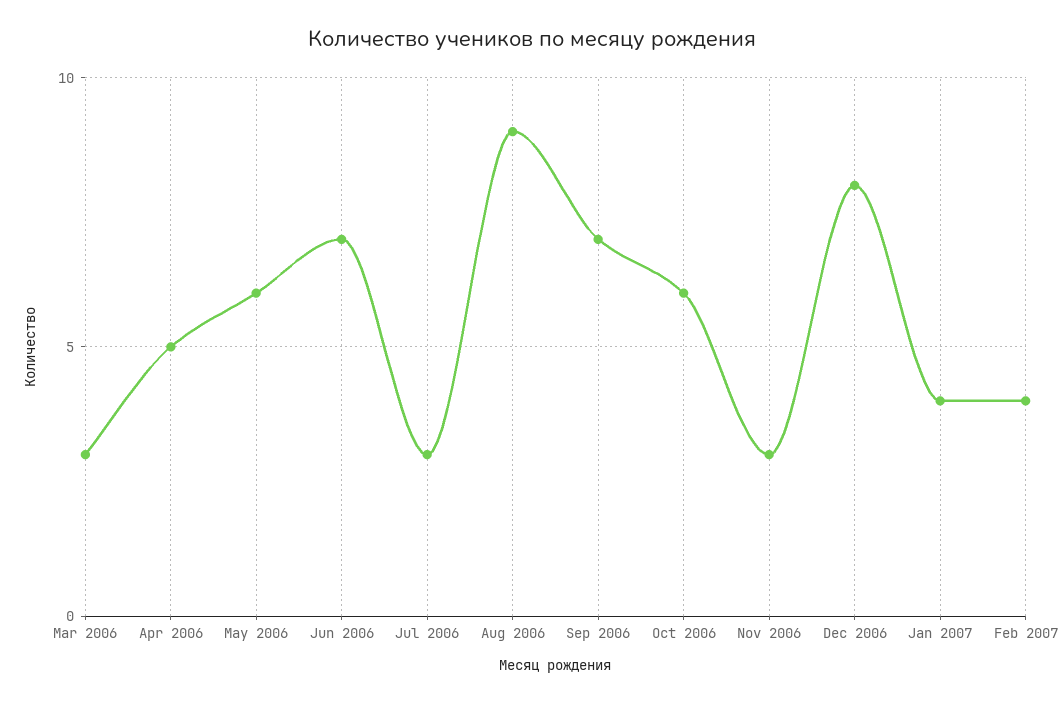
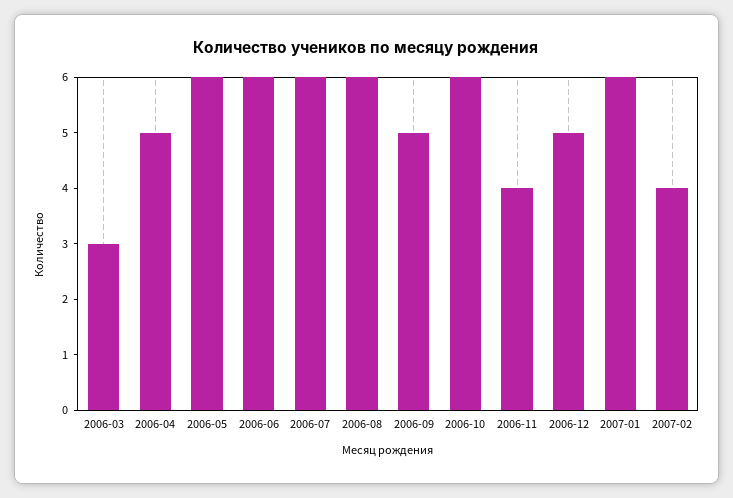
  {
    "Mar 2006": 3,
    "Apr 2006": 5,
    "May 2006": 6,
-   "Jun 2006": 7,
+   "Jun 2006": 6,
-   "Jul 2006": 3,
+   "Jul 2006": 6,
-   "Aug 2006": 9,
+   "Aug 2006": 6,
-   "Sep 2006": 7,
+   "Sep 2006": 5,
    "Oct 2006": 6,
-   "Nov 2006": 3,
+   "Nov 2006": 4,
-   "Dec 2006": 8,
+   "Dec 2006": 5,
-   "Jan 2007": 4,
+   "Jan 2007": 6,
    "Feb 2007": 4
  }

